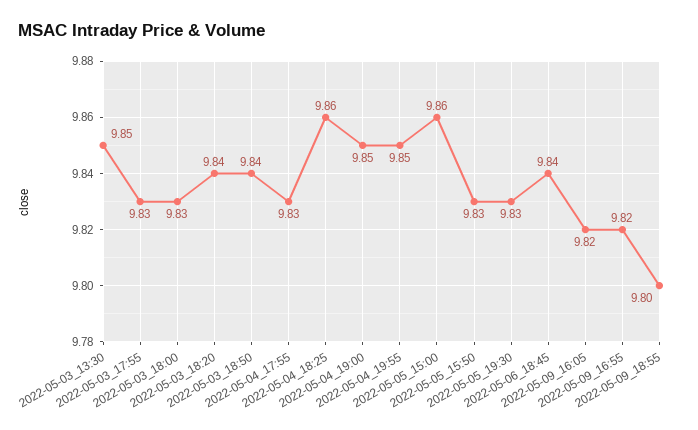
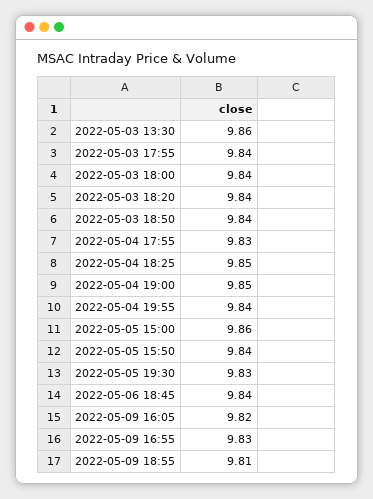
  {
-   "2022-05-03_13:30": 9.85,
+   "2022-05-03_13:30": 9.86,
-   "2022-05-03_17:55": 9.83,
+   "2022-05-03_17:55": 9.84,
-   "2022-05-03_18:00": 9.83,
+   "2022-05-03_18:00": 9.84,
    "2022-05-03_18:20": 9.84,
    "2022-05-03_18:50": 9.84,
    "2022-05-04_17:55": 9.83,
-   "2022-05-04_18:25": 9.86,
+   "2022-05-04_18:25": 9.85,
    "2022-05-04_19:00": 9.85,
-   "2022-05-04_19:55": 9.85,
+   "2022-05-04_19:55": 9.84,
    "2022-05-05_15:00": 9.86,
-   "2022-05-05_15:50": 9.83,
+   "2022-05-05_15:50": 9.84,
    "2022-05-05_19:30": 9.83,
    "2022-05-06_18:45": 9.84,
    "2022-05-09_16:05": 9.82,
-   "2022-05-09_16:55": 9.82,
+   "2022-05-09_16:55": 9.83,
-   "2022-05-09_18:55": 9.8
+   "2022-05-09_18:55": 9.81
  }

